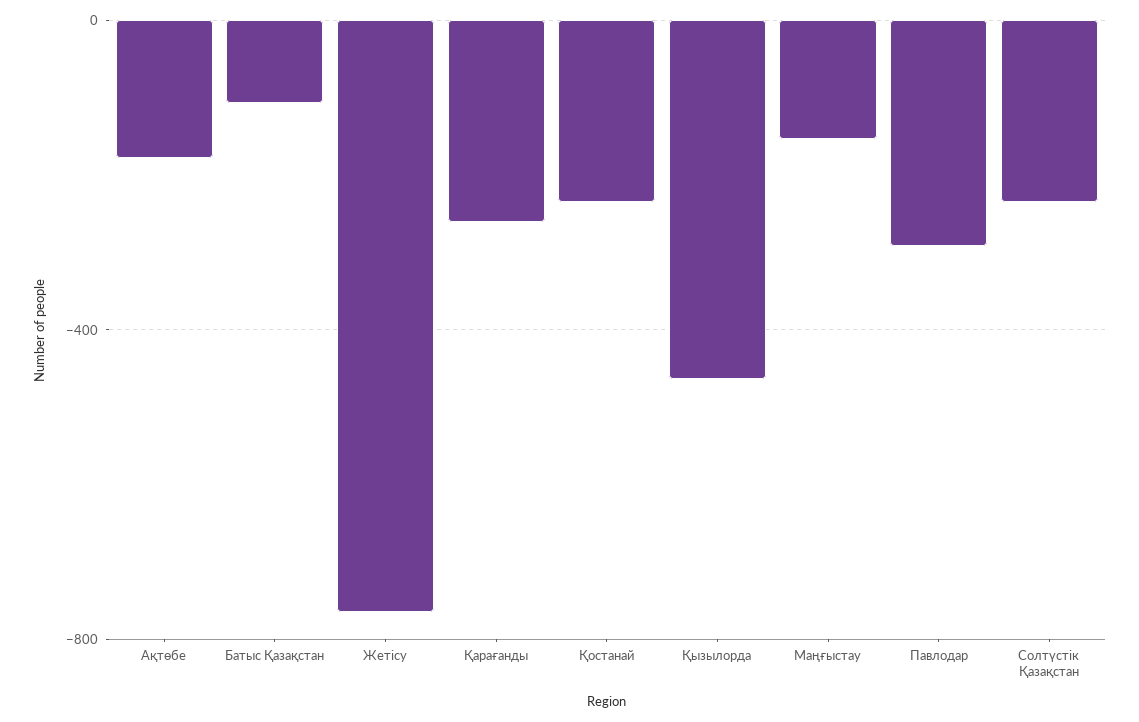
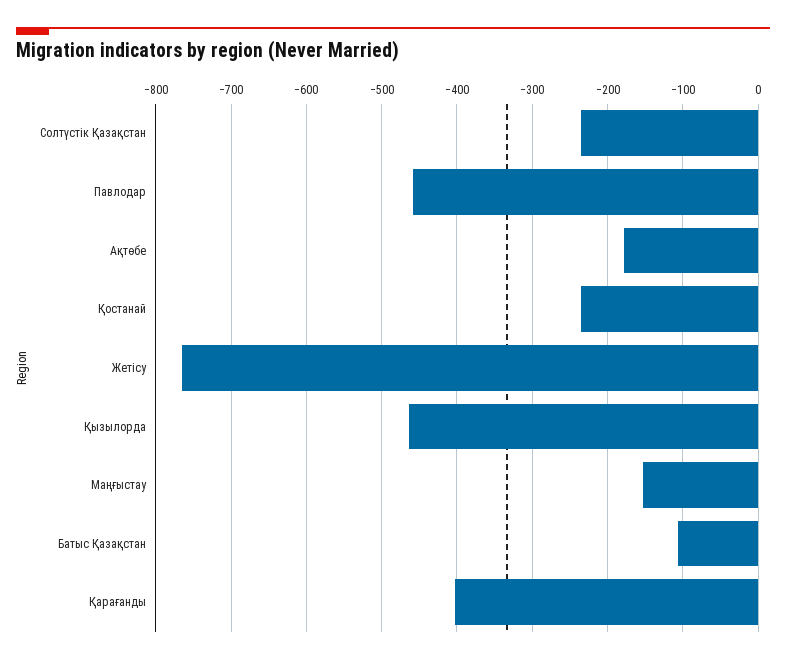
  {
    "Ақтөбе": -180,
    "Батыс Қазақстан": -110,
    "Жетісу": -770,
-   "Қарағанды": -250,
+   "Қарағанды": -400,
    "Қостанай": -240,
    "Қызылорда": -460,
    "Маңғыстау": -150,
-   "Павлодар": -300,
+   "Павлодар": -460,
    "Солтүстік Қазақстан": -240
  }

